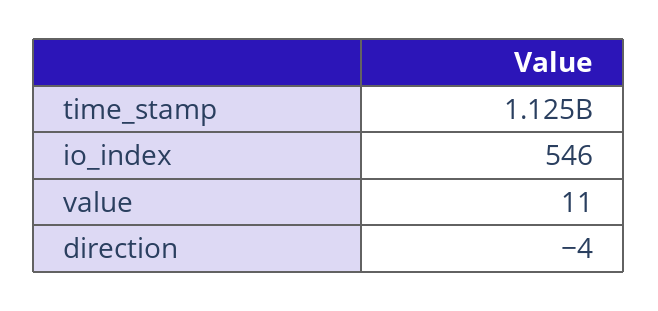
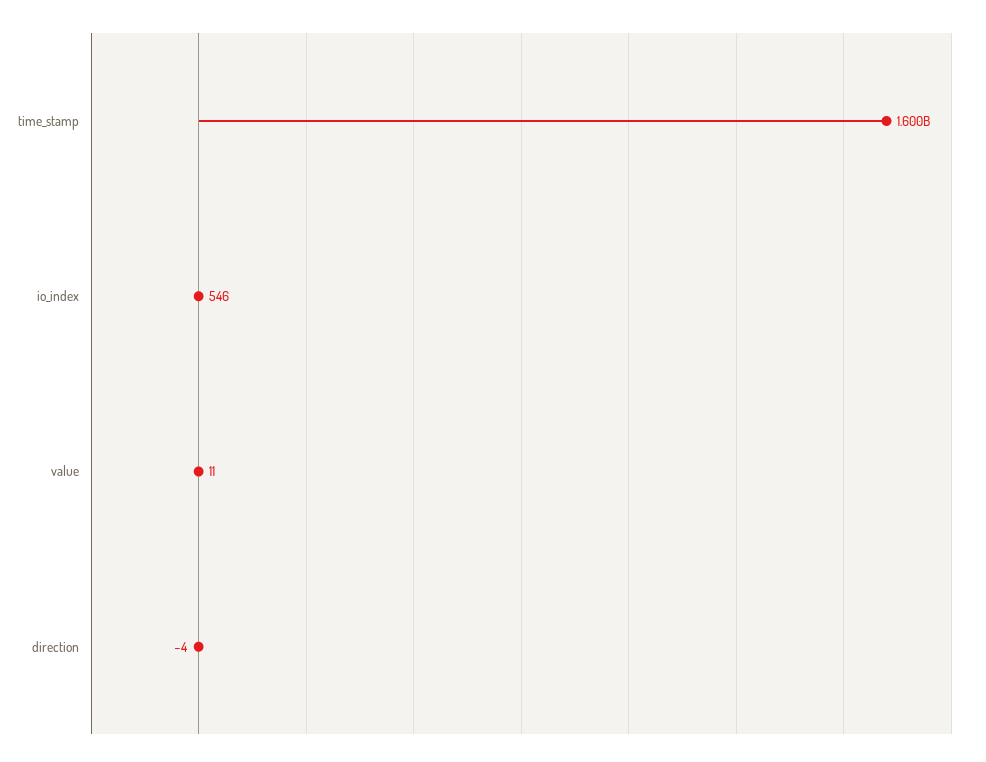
  {
-   "time_stamp": 1125000000,
+   "time_stamp": 1600000000,
    "io_index": 546,
    "value": 11,
    "direction": -4
  }

